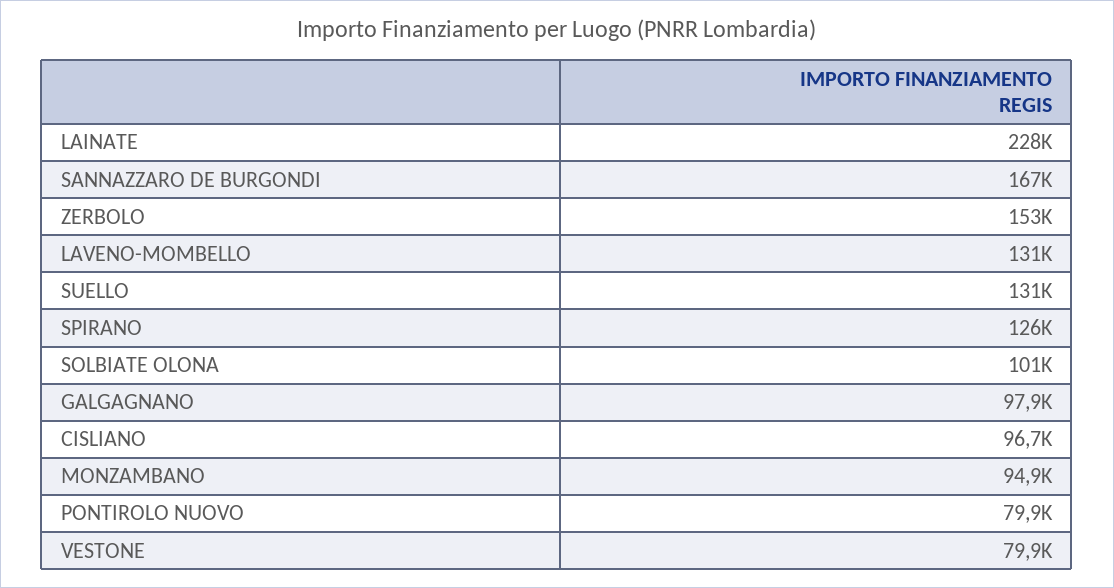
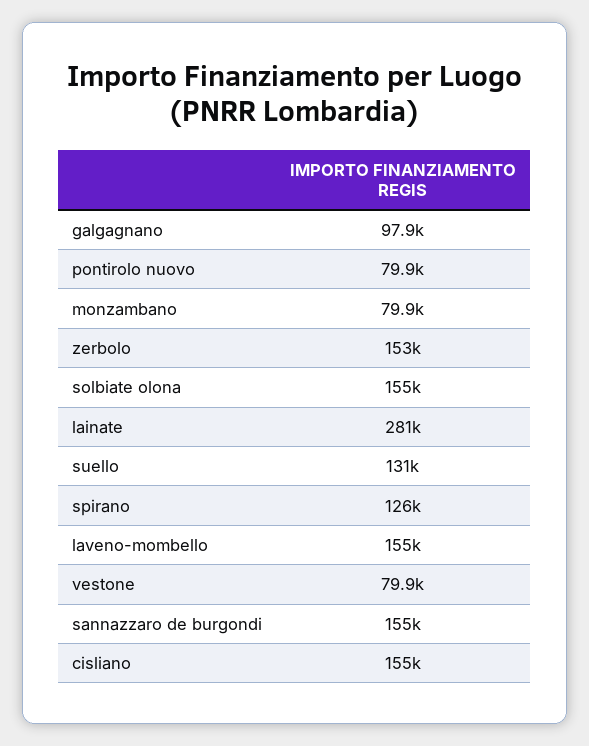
  {
-   "LAINATE": 228000,
+   "LAINATE": 281000,
-   "SANNAZZARO DE BURGONDI": 167000,
+   "SANNAZZARO DE BURGONDI": 155000,
    "ZERBOLO": 153000,
-   "LAVENO-MOMBELLO": 131000,
+   "LAVENO-MOMBELLO": 155000,
    "SUELLO": 131000,
    "SPIRANO": 126000,
-   "SOLBIATE OLONA": 101000,
+   "SOLBIATE OLONA": 155000,
    "GALGAGNANO": 97900,
-   "CISLIANO": 96700,
+   "CISLIANO": 155000,
-   "MONZAMBANO": 94900,
+   "MONZAMBANO": 79900,
    "PONTIROLO NUOVO": 79900,
    "VESTONE": 79900
  }

